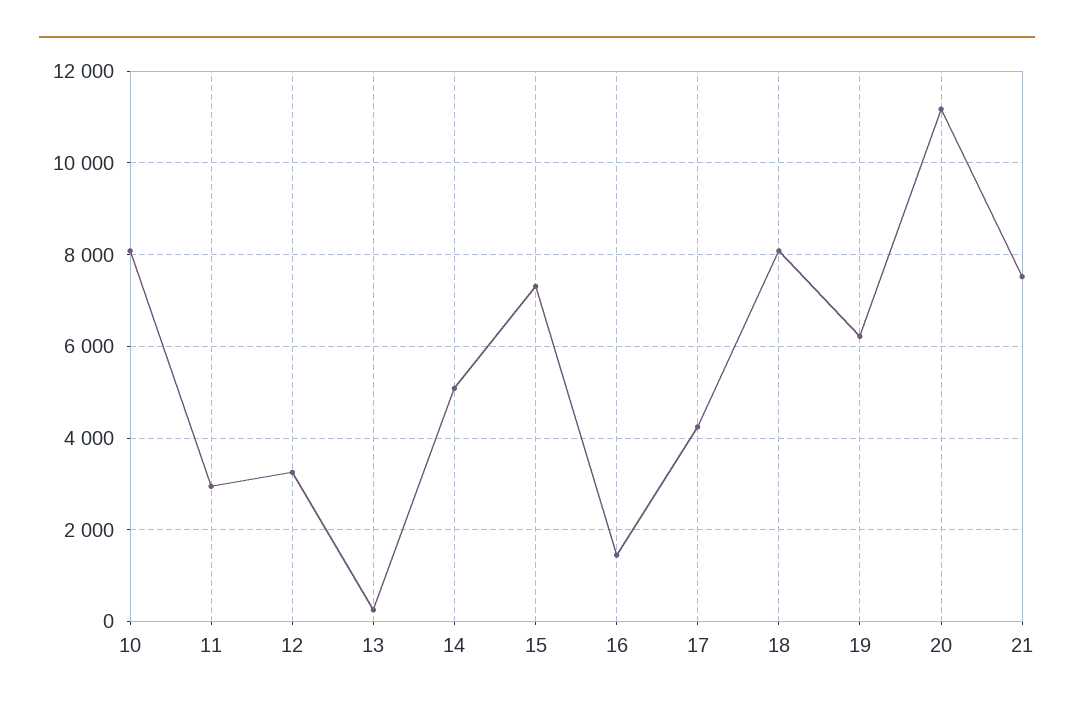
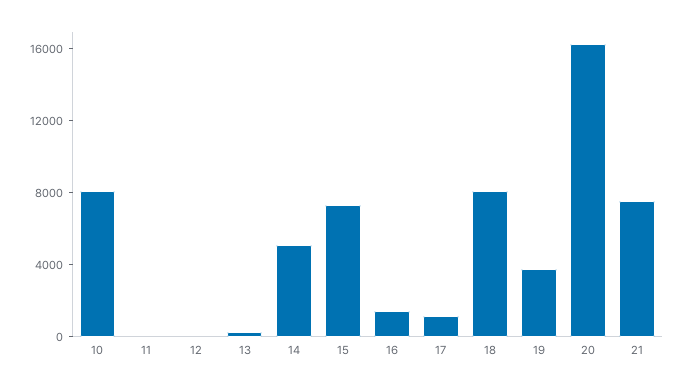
  {
    "10": 8000,
-   "11": 3000,
+   "11": 0,
-   "12": 3200,
+   "12": 0,
    "13": 200,
    "14": 5000,
    "15": 7400,
    "16": 1400,
-   "17": 4200,
+   "17": 1000,
    "18": 8000,
-   "19": 6200,
+   "19": 4000,
-   "20": 11200,
+   "20": 16000,
    "21": 7600
  }

